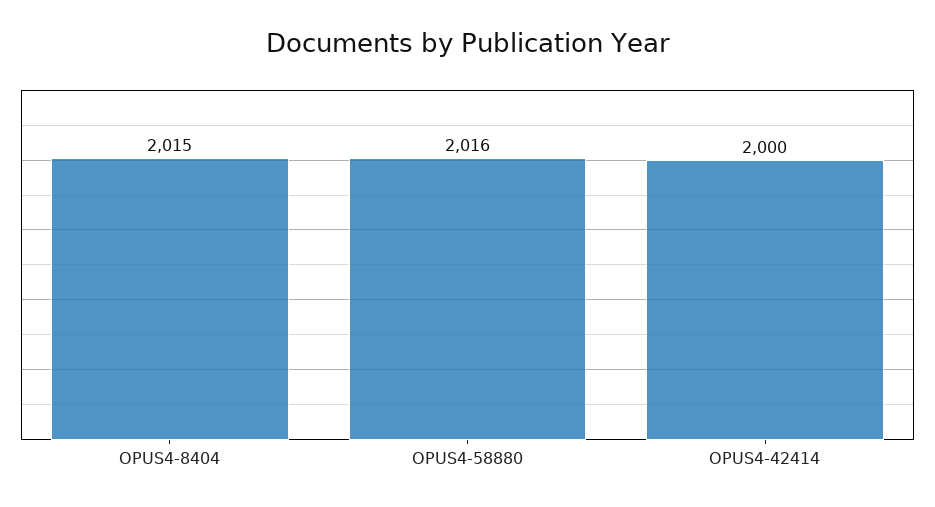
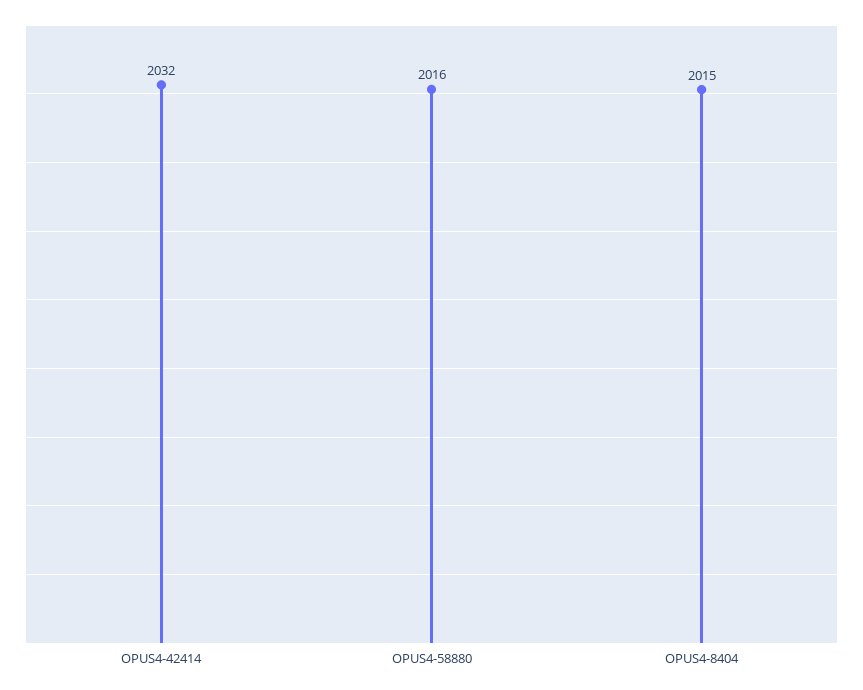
  {
    "OPUS4-8404": 2015,
    "OPUS4-58880": 2016,
-   "OPUS4-42414": 2000
+   "OPUS4-42414": 2032
  }

